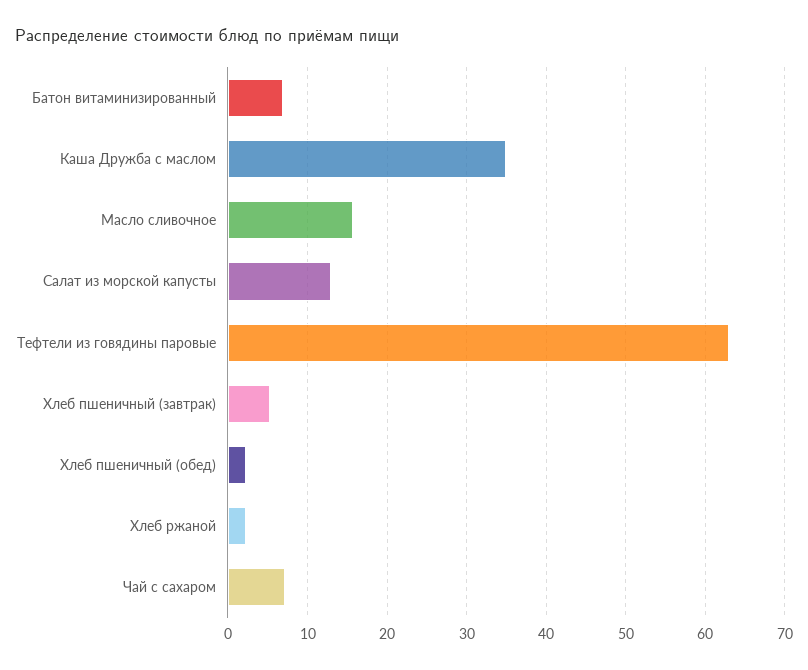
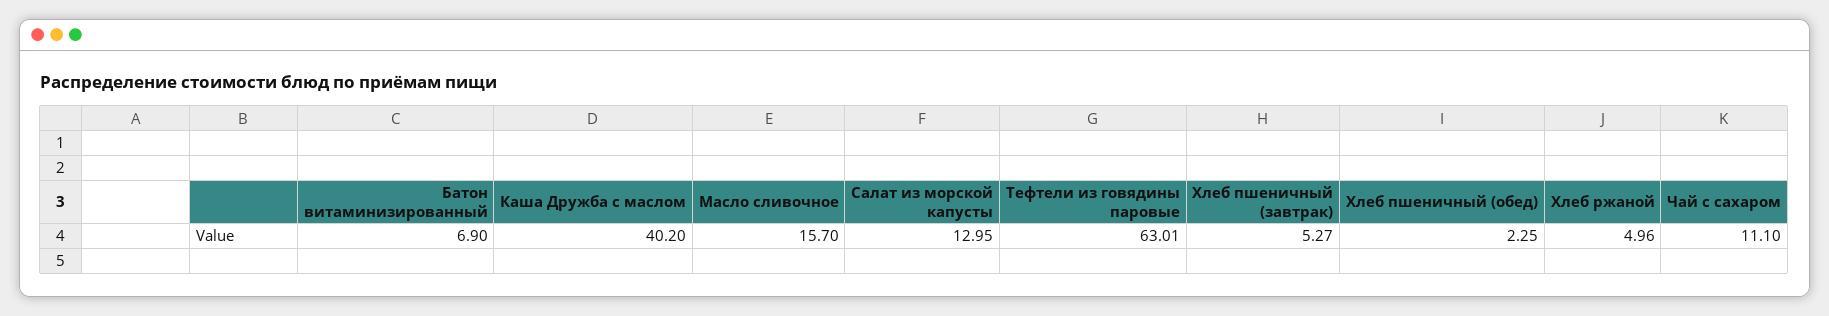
  {
    "Батон витаминизированный": 6.9,
-   "Каша Дружба с маслом": 35,
+   "Каша Дружба с маслом": 40.2,
    "Масло сливочное": 15.7,
    "Салат из морской капусты": 12.95,
    "Тефтели из говядины паровые": 63.01,
    "Хлеб пшеничный (завтрак)": 5.27,
    "Хлеб пшеничный (обед)": 2.25,
-   "Хлеб ржаной": 2,
+   "Хлеб ржаной": 4.96,
-   "Чай с сахаром": 7
+   "Чай с сахаром": 11.1
  }

